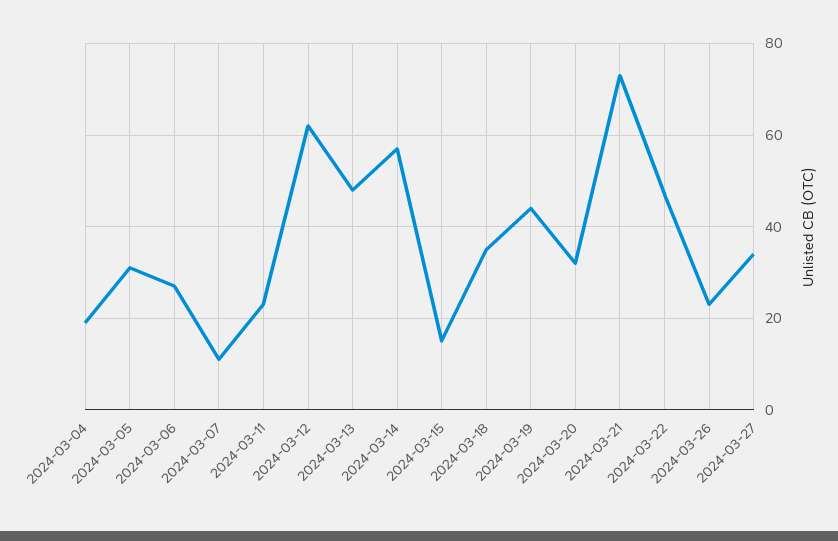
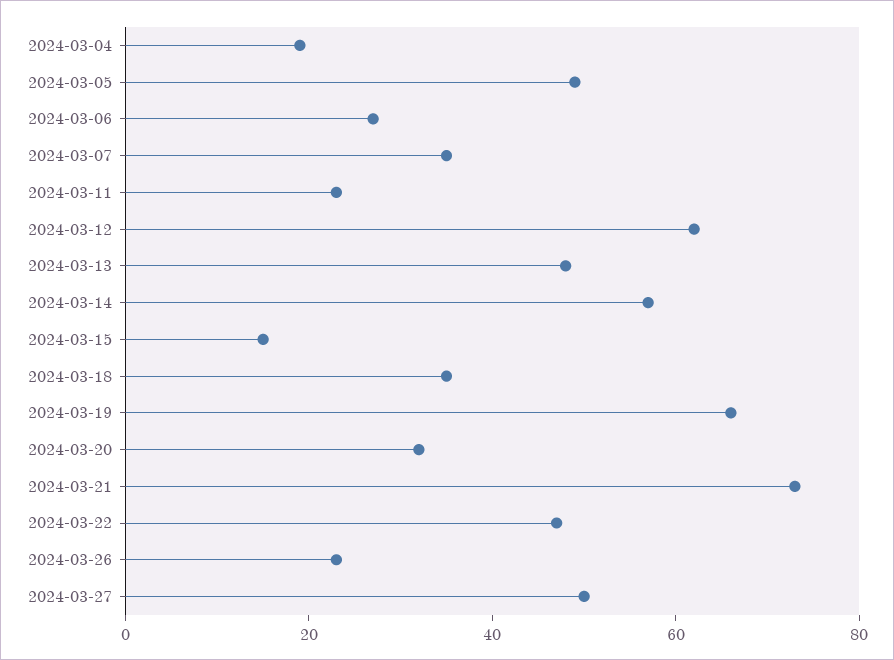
  {
    "2024-03-04": 20,
-   "2024-03-05": 30,
+   "2024-03-05": 50,
    "2024-03-06": 25,
-   "2024-03-07": 10,
+   "2024-03-07": 35,
    "2024-03-11": 25,
    "2024-03-12": 60,
    "2024-03-13": 50,
    "2024-03-14": 55,
    "2024-03-15": 15,
    "2024-03-18": 35,
-   "2024-03-19": 45,
+   "2024-03-19": 65,
    "2024-03-20": 30,
    "2024-03-21": 75,
    "2024-03-22": 45,
    "2024-03-26": 25,
-   "2024-03-27": 35
+   "2024-03-27": 50
  }

